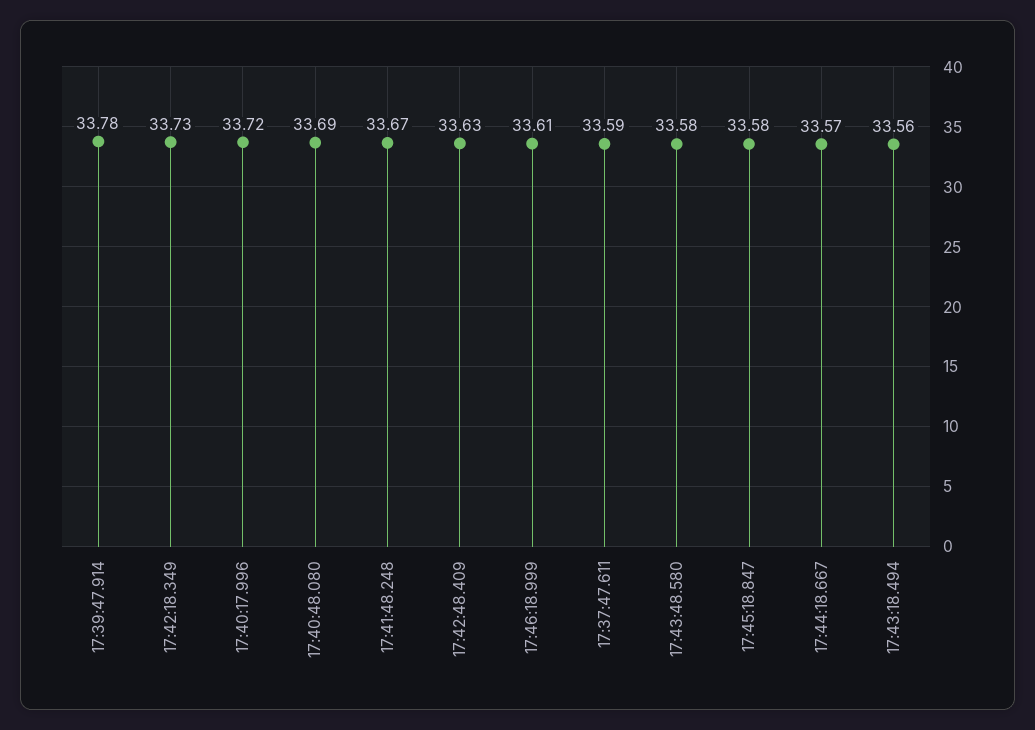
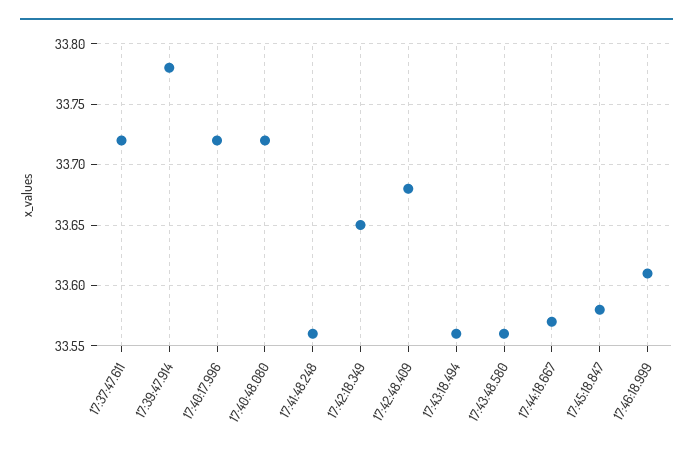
  {
    "17:39:47.914": 33.78,
-   "17:42:18.349": 33.73,
+   "17:42:18.349": 33.65,
    "17:40:17.996": 33.72,
-   "17:40:48.080": 33.69,
+   "17:40:48.080": 33.72,
-   "17:41:48.248": 33.67,
+   "17:41:48.248": 33.56,
-   "17:42:48.409": 33.63,
+   "17:42:48.409": 33.68,
    "17:46:18.999": 33.61,
-   "17:37:47.611": 33.59,
+   "17:37:47.611": 33.72,
-   "17:43:48.580": 33.58,
+   "17:43:48.580": 33.56,
    "17:45:18.847": 33.58,
    "17:44:18.667": 33.57,
    "17:43:18.494": 33.56
  }

